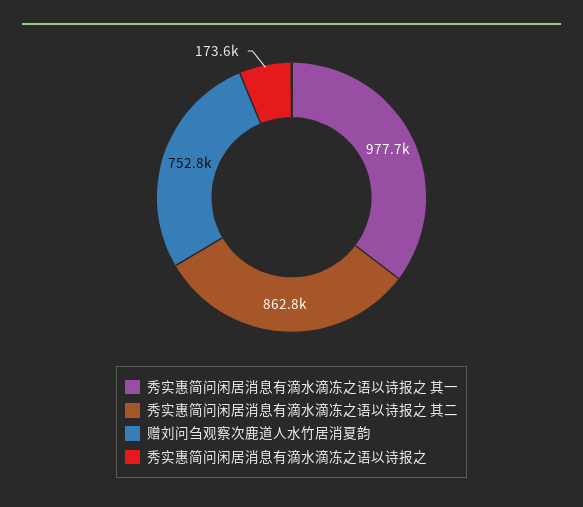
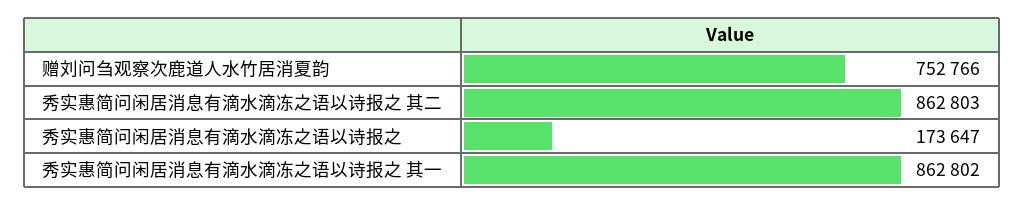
  {
-   "秀实惠简问闲居消息有滴水滴冻之语以诗报之 其一": 977700,
+   "秀实惠简问闲居消息有滴水滴冻之语以诗报之 其一": 862802,
    "秀实惠简问闲居消息有滴水滴冻之语以诗报之 其二": 862803,
    "赠刘问刍观察次鹿道人水竹居消夏韵": 752766,
    "秀实惠简问闲居消息有滴水滴冻之语以诗报之": 173647
  }

